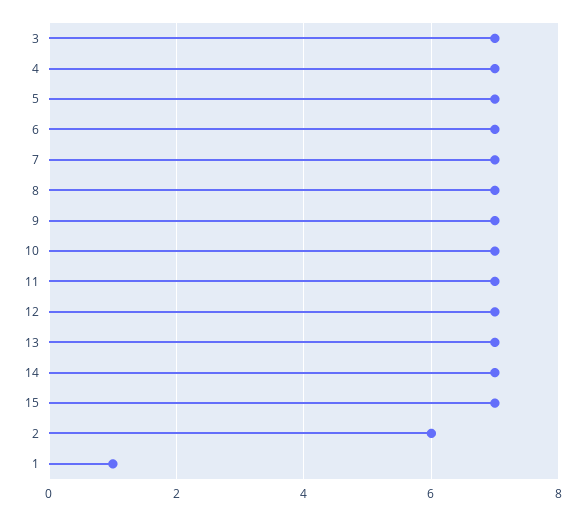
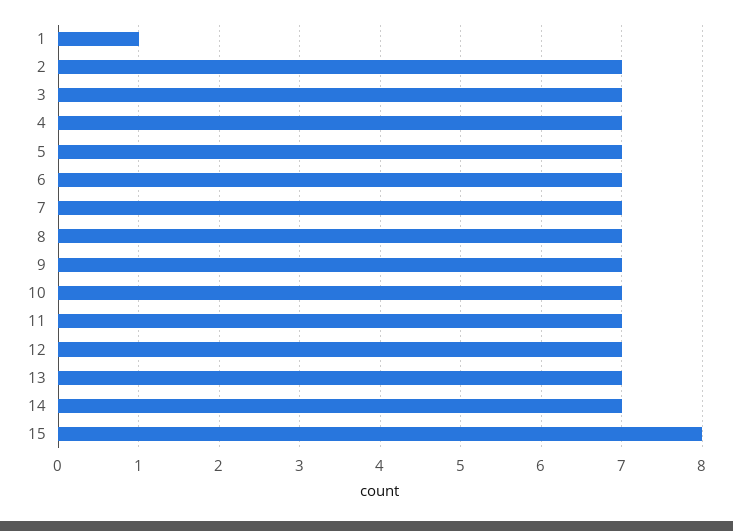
  {
    "3": 7,
    "4": 7,
    "5": 7,
    "6": 7,
    "7": 7,
    "8": 7,
    "9": 7,
    "10": 7,
    "11": 7,
    "12": 7,
    "13": 7,
    "14": 7,
-   "15": 7,
+   "15": 8,
-   "2": 6,
+   "2": 7,
    "1": 1
  }

